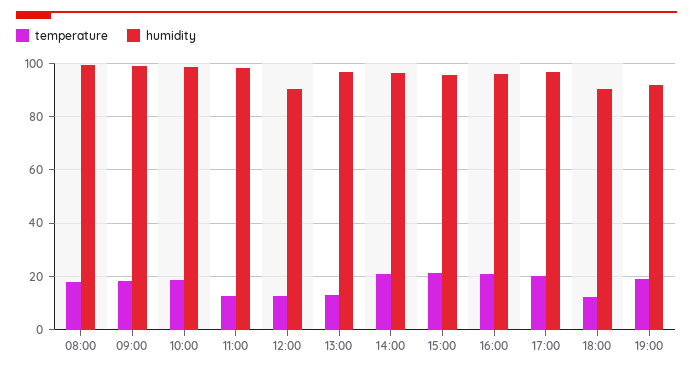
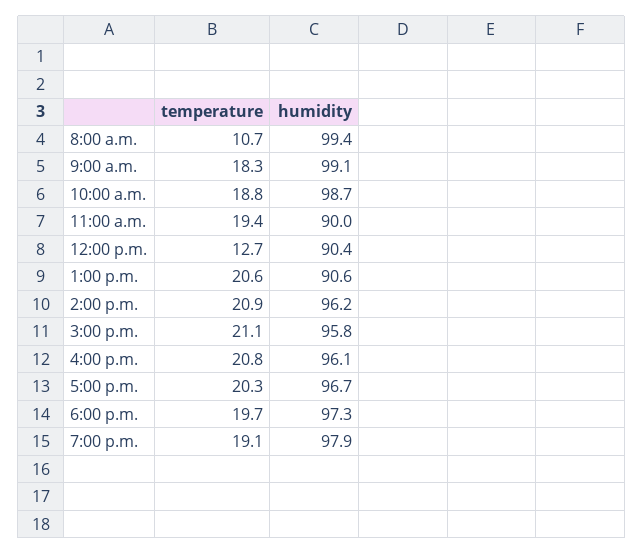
  {
    "temperature": {
-     "08:00": 17.5,
+     "08:00": 10.7,
      "09:00": 18.3,
      "10:00": 18.8,
-     "11:00": 12.5,
+     "11:00": 19.4,
      "12:00": 12.7,
-     "13:00": 12.5,
+     "13:00": 20.6,
      "14:00": 20.9,
      "15:00": 21.1,
      "16:00": 20.8,
      "17:00": 20.3,
-     "18:00": 12.5,
+     "18:00": 19.7,
      "19:00": 19.1
    },
    "humidity": {
      "08:00": 99.4,
      "09:00": 99.1,
      "10:00": 98.7,
-     "11:00": 97.5,
+     "11:00": 90,
      "12:00": 90.4,
-     "13:00": 97.5,
+     "13:00": 90.6,
      "14:00": 96.2,
      "15:00": 95.8,
      "16:00": 96.1,
      "17:00": 96.7,
-     "18:00": 90,
+     "18:00": 97.3,
-     "19:00": 92.5
+     "19:00": 97.9
    }
  }

